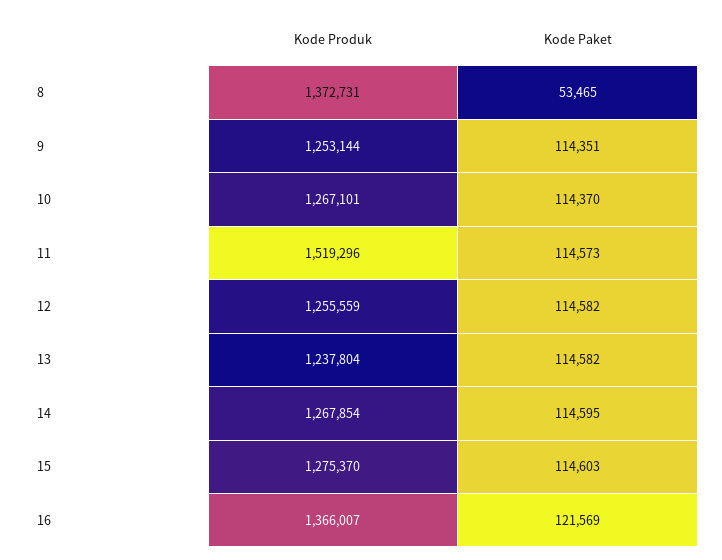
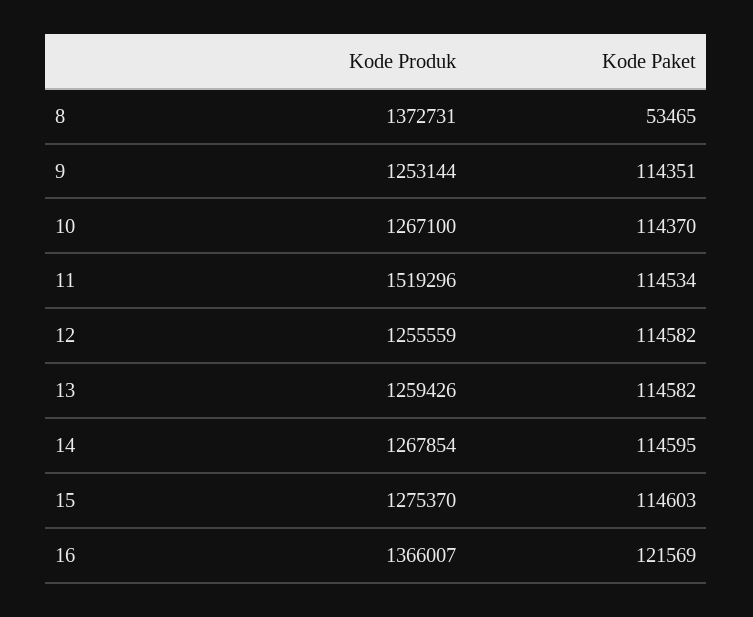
  {
    "Kode Produk": {
      "8": 1372731,
      "9": 1253144,
-     "10": 1267101,
+     "10": 1267100,
      "11": 1519296,
      "12": 1255559,
-     "13": 1237804,
+     "13": 1259426,
      "14": 1267854,
      "15": 1275370,
      "16": 1366007
    },
    "Kode Paket": {
      "8": 53465,
      "9": 114351,
      "10": 114370,
-     "11": 114573,
+     "11": 114534,
      "12": 114582,
      "13": 114582,
      "14": 114595,
      "15": 114603,
      "16": 121569
    }
  }

